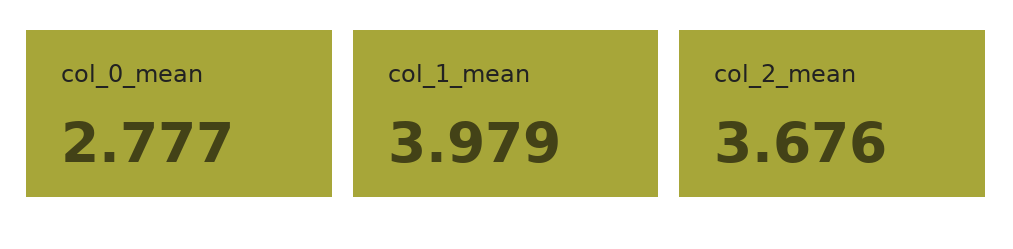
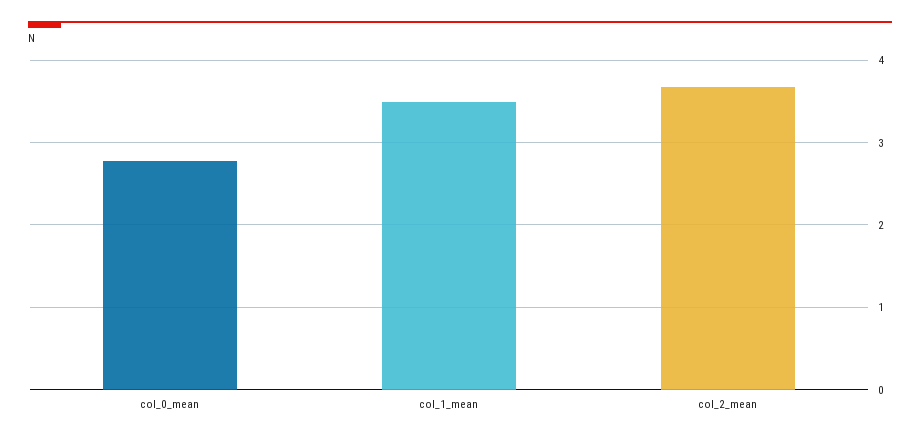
  {
    "col_0_mean": 2.777,
-   "col_1_mean": 3.979,
+   "col_1_mean": 3.5,
    "col_2_mean": 3.676
  }

